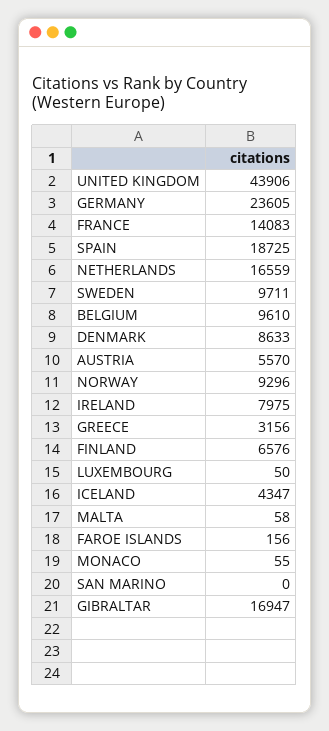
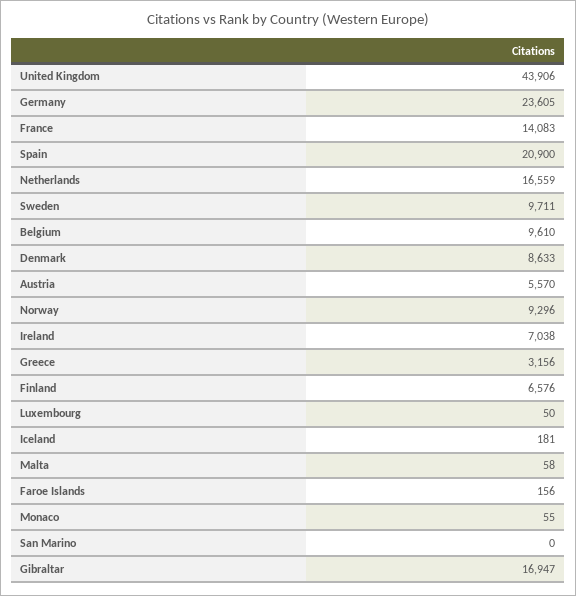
  {
    "UNITED KINGDOM": 43906,
    "GERMANY": 23605,
    "FRANCE": 14083,
-   "SPAIN": 18725,
+   "SPAIN": 20900,
    "NETHERLANDS": 16559,
    "SWEDEN": 9711,
    "BELGIUM": 9610,
    "DENMARK": 8633,
    "AUSTRIA": 5570,
    "NORWAY": 9296,
-   "IRELAND": 7975,
+   "IRELAND": 7038,
    "GREECE": 3156,
    "FINLAND": 6576,
    "LUXEMBOURG": 50,
-   "ICELAND": 4347,
+   "ICELAND": 181,
    "MALTA": 58,
    "FAROE ISLANDS": 156,
    "MONACO": 55,
    "SAN MARINO": 0,
    "GIBRALTAR": 16947
  }

